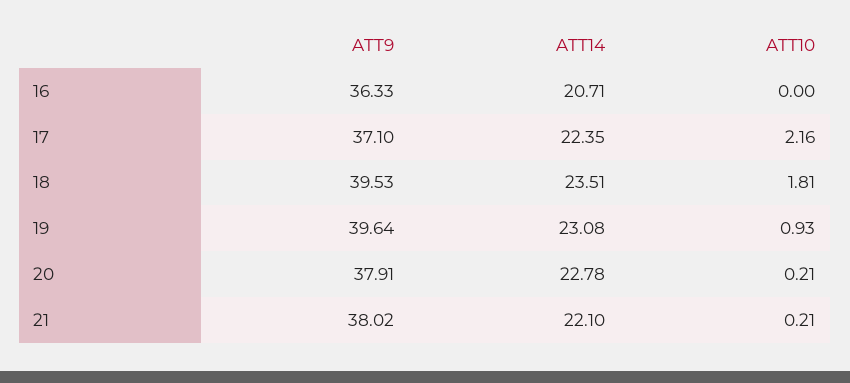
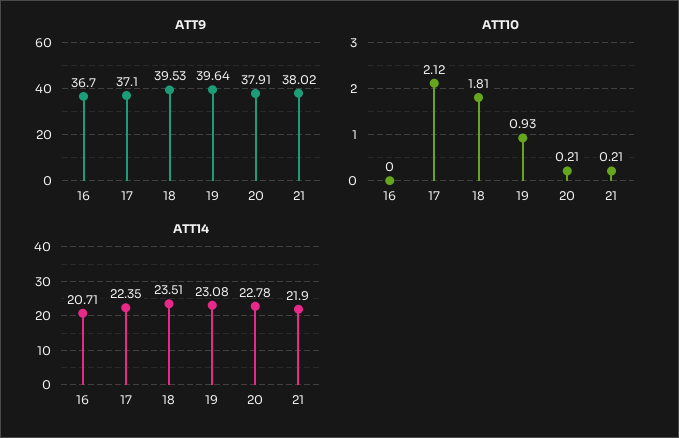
  {
    "ATT9": {
-     "16": 36.33,
+     "16": 36.7,
      "17": 37.1,
      "18": 39.53,
      "19": 39.64,
      "20": 37.91,
      "21": 38.02
    },
    "ATT14": {
      "16": 20.71,
      "17": 22.35,
      "18": 23.51,
      "19": 23.08,
      "20": 22.78,
-     "21": 22.1
+     "21": 21.9
    },
    "ATT10": {
      "16": 0,
-     "17": 2.16,
+     "17": 2.12,
      "18": 1.81,
      "19": 0.93,
      "20": 0.21,
      "21": 0.21
    }
  }

